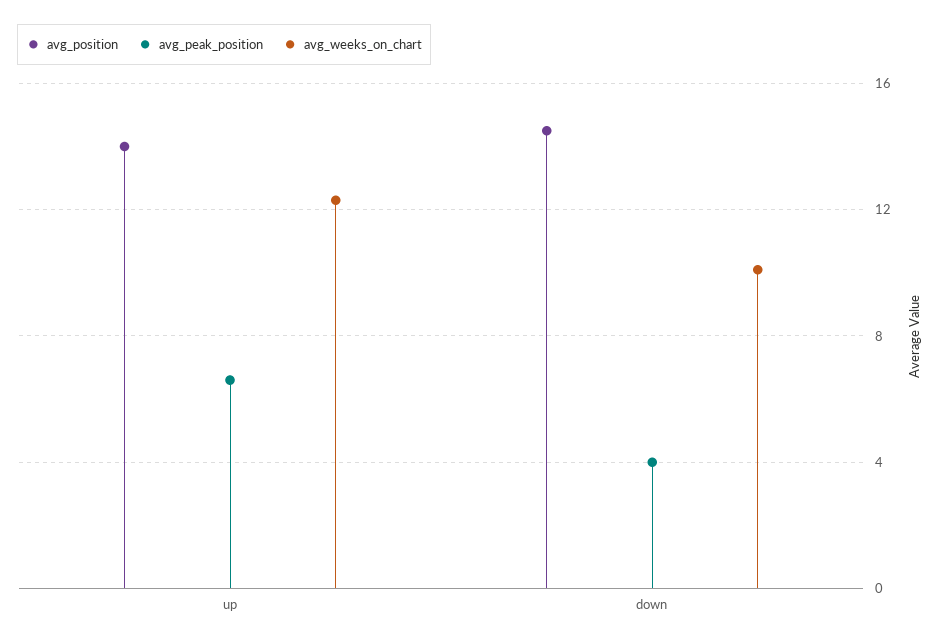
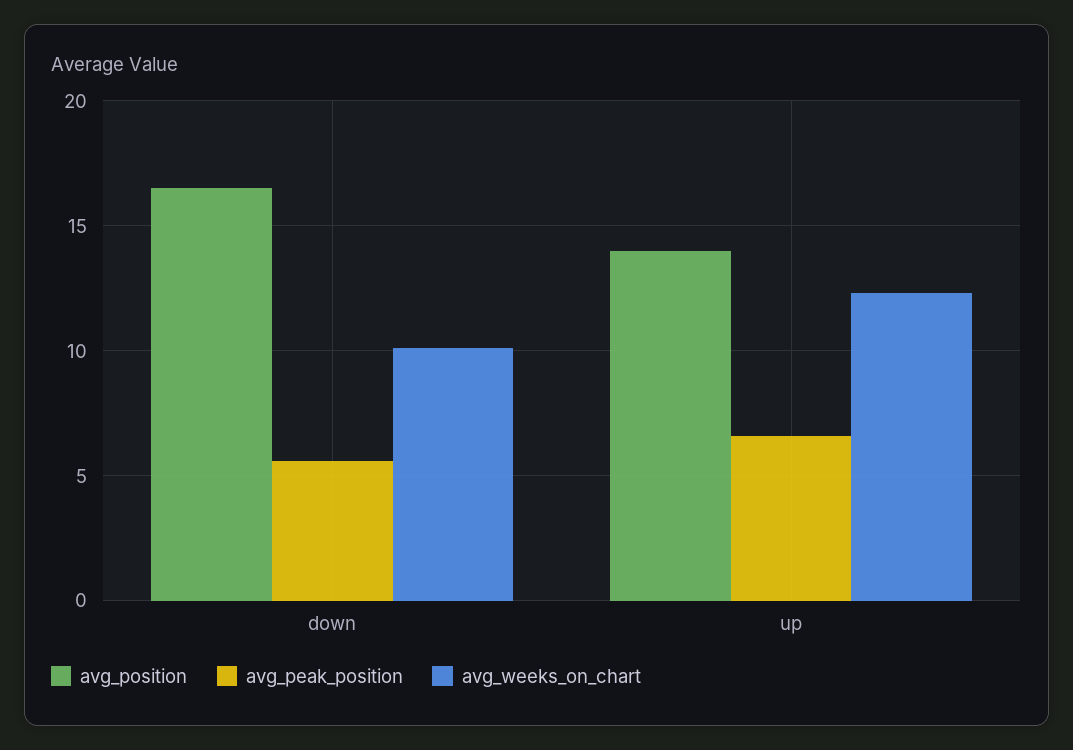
  {
    "avg_position": {
      "up": 14,
-     "down": 14.5
+     "down": 16.5
    },
    "avg_peak_position": {
      "up": 6.5,
-     "down": 4
+     "down": 5.5
    },
    "avg_weeks_on_chart": {
      "up": 12.5,
      "down": 10
    }
  }

